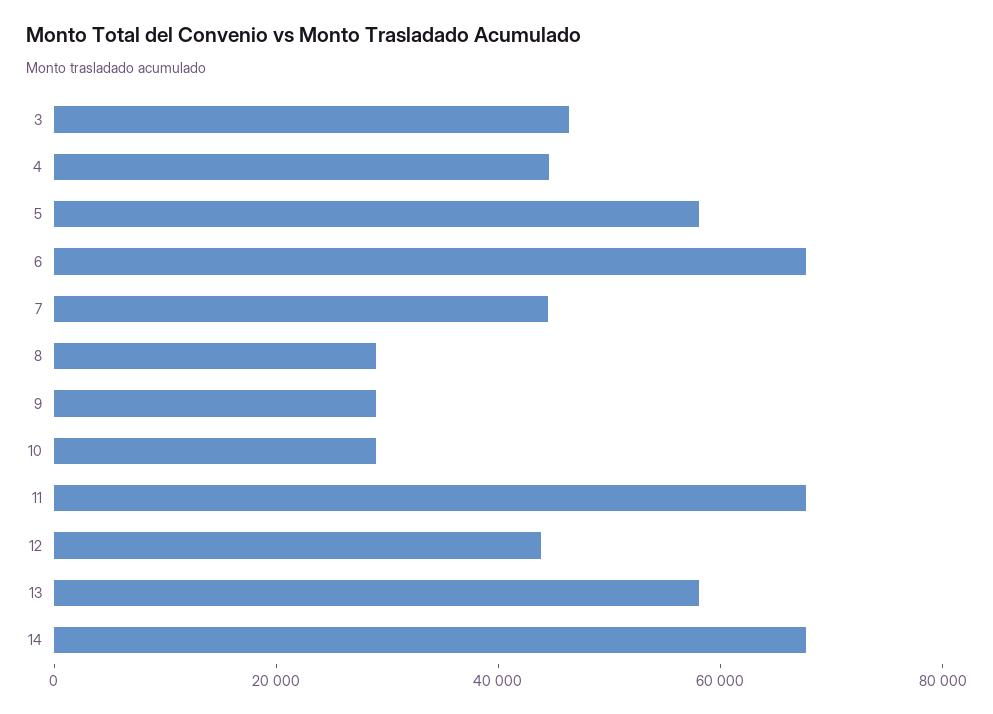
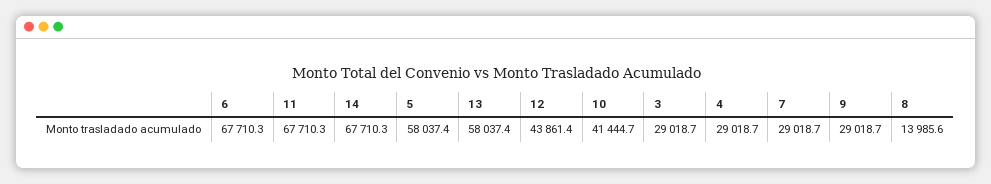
  {
-   "3": 45000,
+   "3": 29018.7,
-   "4": 45000,
+   "4": 29018.7,
    "5": 58037.4,
    "6": 67710.3,
-   "7": 45000,
+   "7": 29018.7,
-   "8": 30000,
+   "8": 13985.6,
    "9": 29018.7,
-   "10": 30000,
+   "10": 41444.7,
    "11": 67710.3,
    "12": 43861.4,
    "13": 58037.4,
    "14": 67710.3
  }

